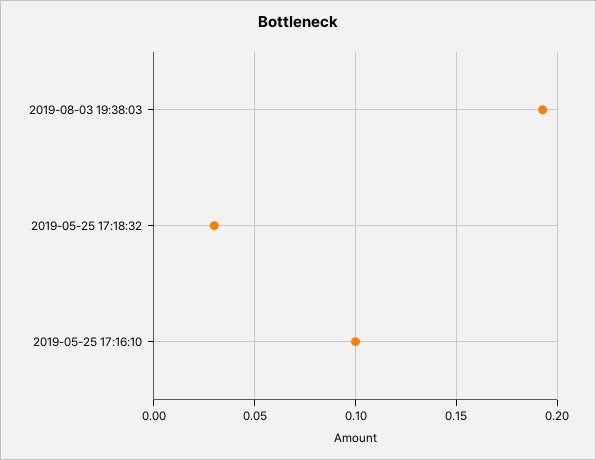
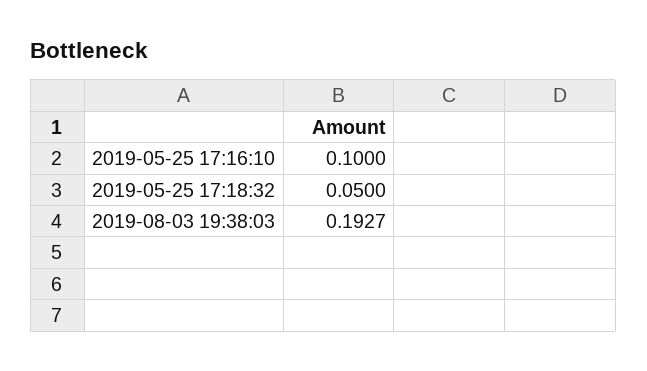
  {
    "2019-08-03 19:38:03": 0.1927,
-   "2019-05-25 17:18:32": 0.03,
+   "2019-05-25 17:18:32": 0.05,
    "2019-05-25 17:16:10": 0.1
  }

